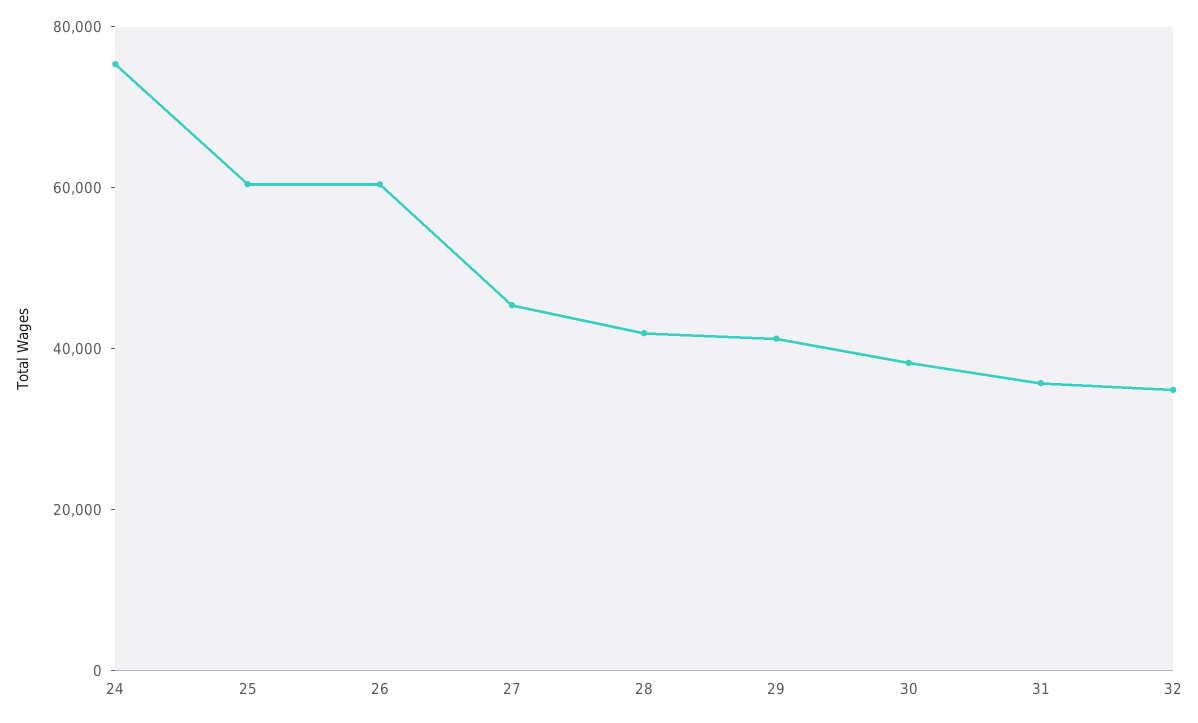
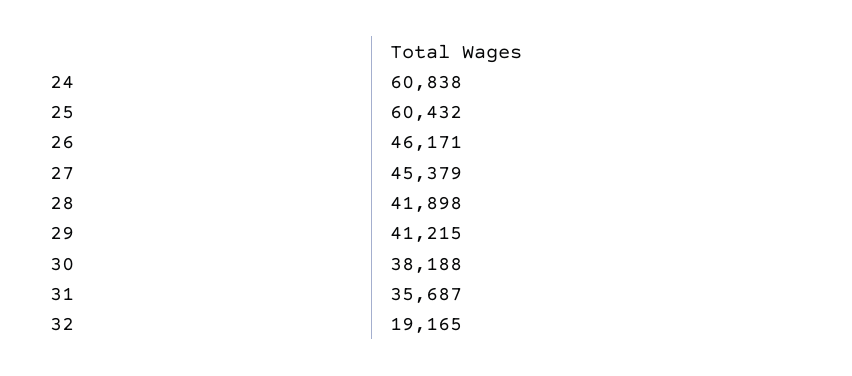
  {
-   "24": 75000,
+   "24": 60838,
    "25": 60432,
-   "26": 60000,
+   "26": 46171,
    "27": 45379,
    "28": 41898,
    "29": 41215,
    "30": 38188,
    "31": 35687,
-   "32": 35000
+   "32": 19165
  }

